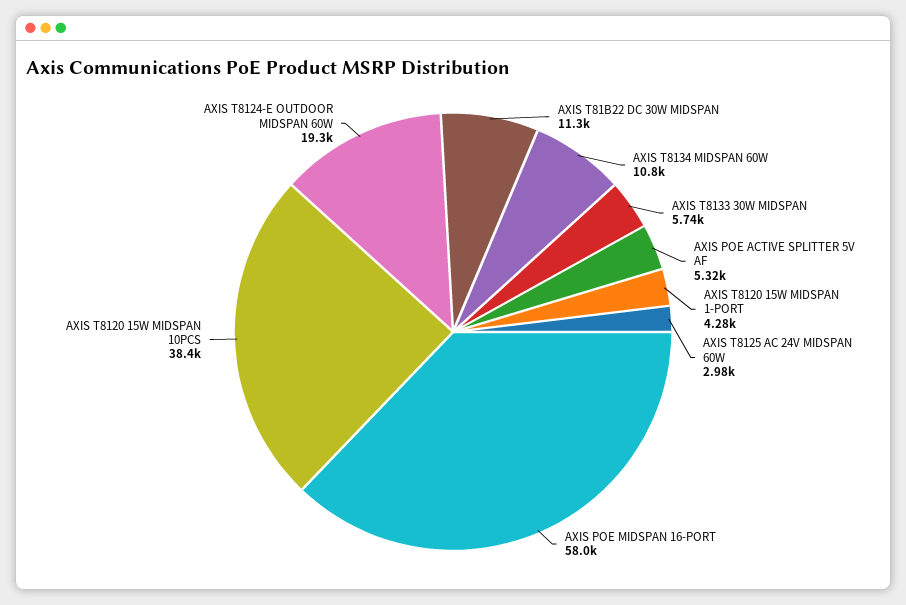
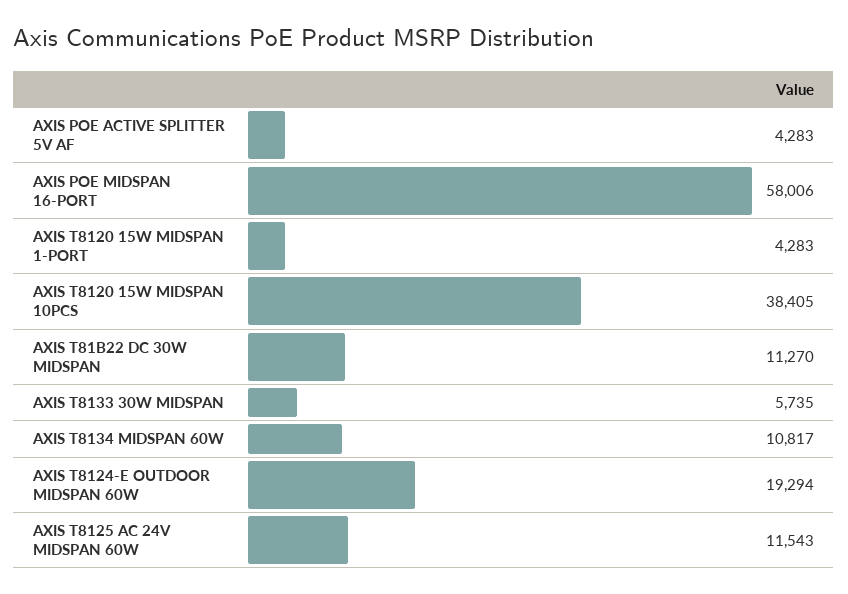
  {
    "AXIS T81B22 DC 30W MIDSPAN": 11270,
    "AXIS T8134 MIDSPAN 60W": 10817,
    "AXIS T8133 30W MIDSPAN": 5735,
-   "AXIS POE ACTIVE SPLITTER 5V AF": 5320,
+   "AXIS POE ACTIVE SPLITTER 5V AF": 4283,
    "AXIS T8120 15W MIDSPAN 1-PORT": 4283,
-   "AXIS T8125 AC 24V MIDSPAN 60W": 2980,
+   "AXIS T8125 AC 24V MIDSPAN 60W": 11543,
    "AXIS POE MIDSPAN 16-PORT": 58006,
    "AXIS T8120 15W MIDSPAN 10PCS": 38405,
    "AXIS T8124-E OUTDOOR MIDSPAN 60W": 19294
  }

